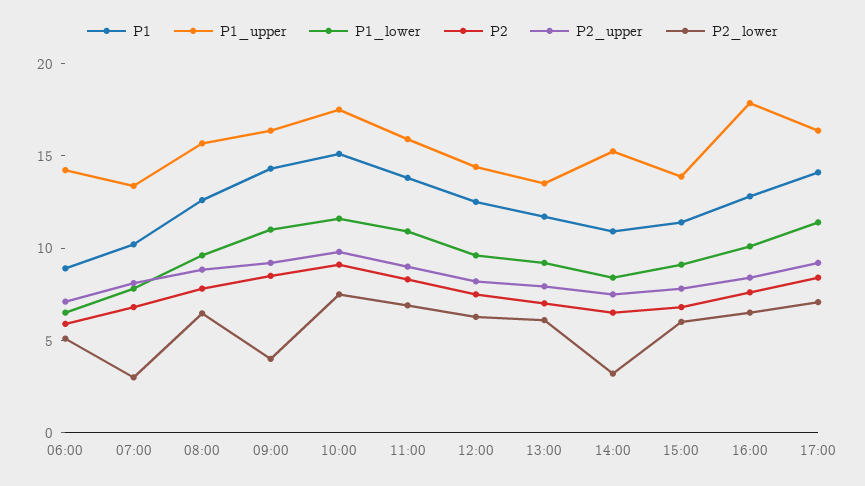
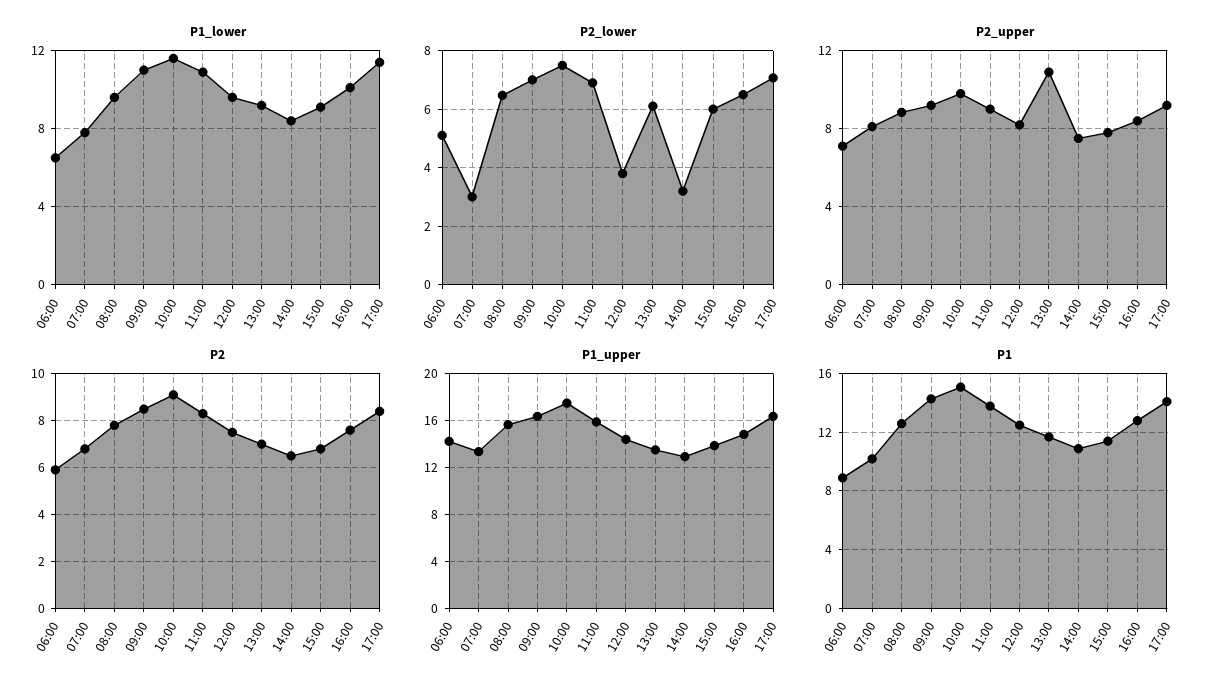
  {
    "P1": {
      "06:00": 9,
      "07:00": 10,
      "08:00": 12.5,
      "09:00": 14.5,
      "10:00": 15,
      "11:00": 14,
      "12:00": 12.5,
      "13:00": 11.5,
      "14:00": 11,
      "15:00": 11.5,
      "16:00": 13,
      "17:00": 14
    },
    "P1_upper": {
      "06:00": 14,
      "07:00": 13,
      "08:00": 16,
      "09:00": 16,
      "10:00": 18,
      "11:00": 16,
      "12:00": 14,
      "13:00": 14,
-     "14:00": 15,
+     "14:00": 13,
      "15:00": 14,
-     "16:00": 18,
+     "16:00": 15,
      "17:00": 16
    },
    "P1_lower": {
      "06:00": 6.5,
      "07:00": 8,
      "08:00": 9.5,
      "09:00": 11,
      "10:00": 11.5,
      "11:00": 11,
      "12:00": 9.5,
      "13:00": 9,
      "14:00": 8.5,
      "15:00": 9,
      "16:00": 10,
      "17:00": 11.5
    },
    "P2": {
      "06:00": 6,
      "07:00": 7,
      "08:00": 8,
      "09:00": 8.5,
      "10:00": 9,
      "11:00": 8.5,
      "12:00": 7.5,
      "13:00": 7,
      "14:00": 6.5,
      "15:00": 7,
      "16:00": 7.5,
      "17:00": 8.5
    },
    "P2_upper": {
      "06:00": 7,
      "07:00": 8,
      "08:00": 9,
      "09:00": 9,
      "10:00": 10,
      "11:00": 9,
      "12:00": 8,
-     "13:00": 8,
+     "13:00": 11,
      "14:00": 7.5,
      "15:00": 8,
      "16:00": 8.5,
      "17:00": 9
    },
    "P2_lower": {
      "06:00": 5,
      "07:00": 3,
      "08:00": 6.5,
-     "09:00": 4,
+     "09:00": 7,
      "10:00": 7.5,
      "11:00": 7,
-     "12:00": 6,
+     "12:00": 3.75,
      "13:00": 6,
      "14:00": 3.25,
      "15:00": 6,
      "16:00": 6.5,
      "17:00": 7
    }
  }

